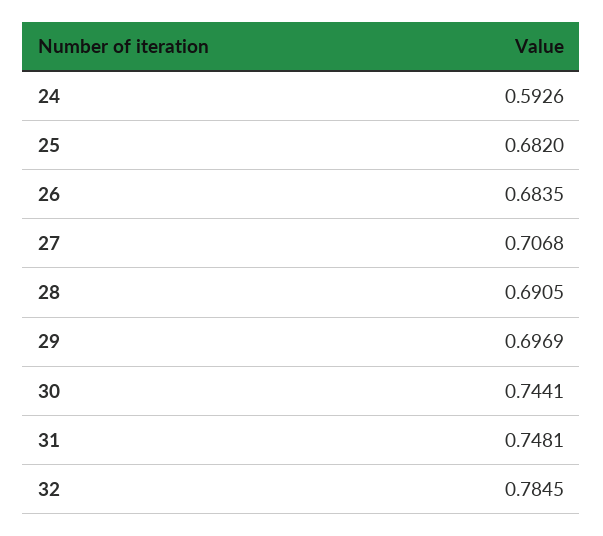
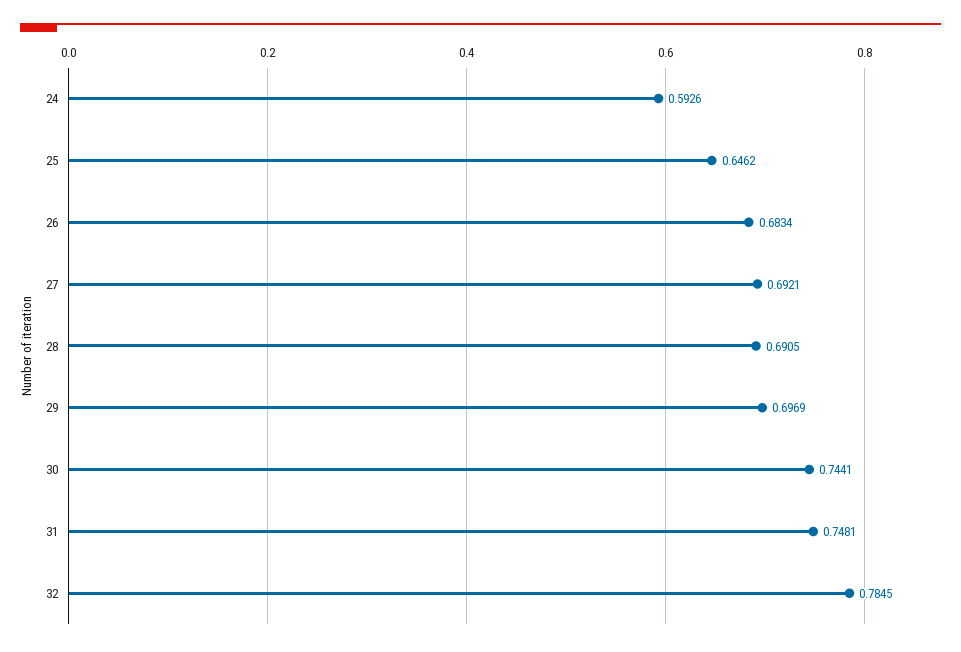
  {
    "24": 0.5926,
-   "25": 0.682,
+   "25": 0.6462,
-   "26": 0.6835,
+   "26": 0.6834,
-   "27": 0.7068,
+   "27": 0.6921,
    "28": 0.6905,
    "29": 0.6969,
    "30": 0.7441,
    "31": 0.7481,
    "32": 0.7845
  }

